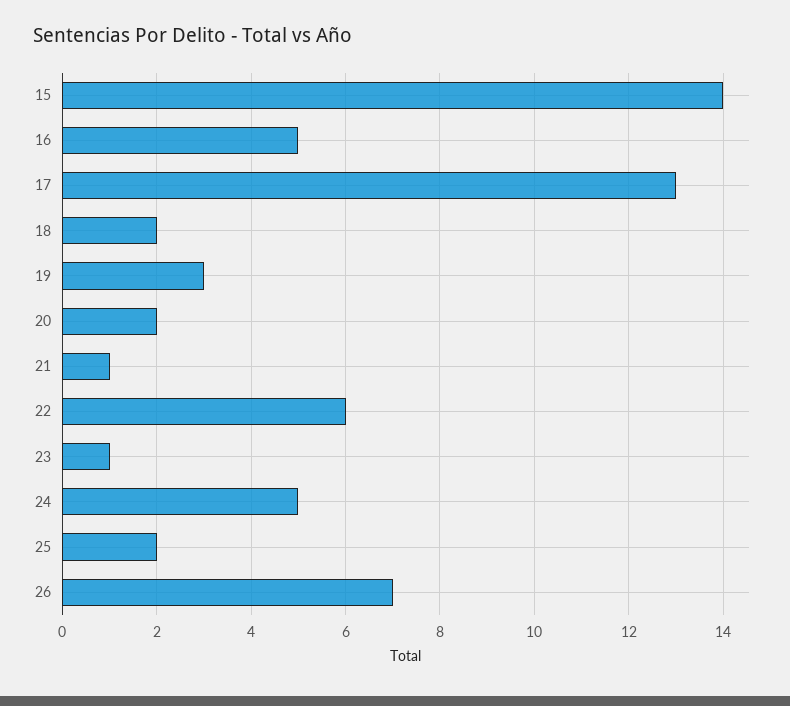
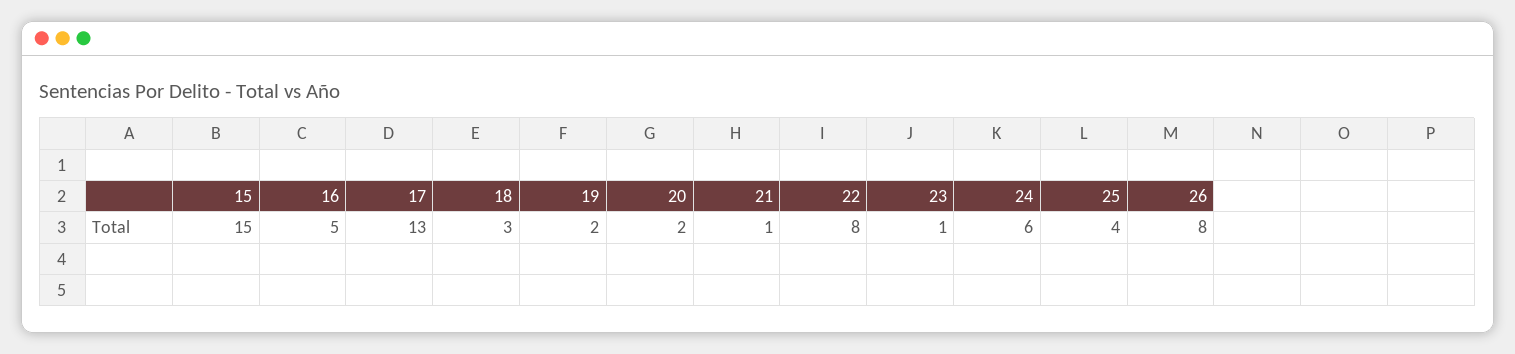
  {
-   "15": 14,
+   "15": 15,
    "16": 5,
    "17": 13,
-   "18": 2,
+   "18": 3,
-   "19": 3,
+   "19": 2,
    "20": 2,
    "21": 1,
-   "22": 6,
+   "22": 8,
    "23": 1,
-   "24": 5,
+   "24": 6,
-   "25": 2,
+   "25": 4,
-   "26": 7
+   "26": 8
  }

